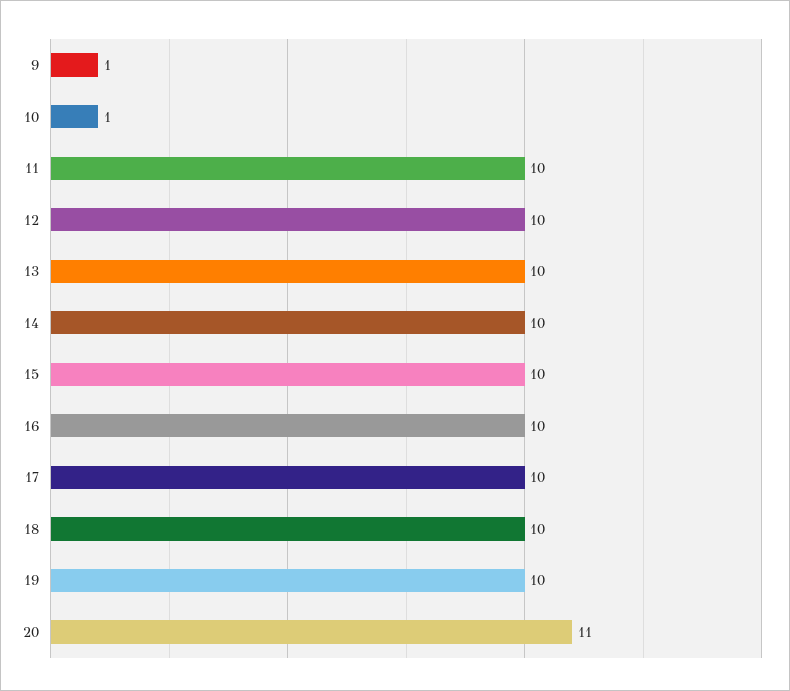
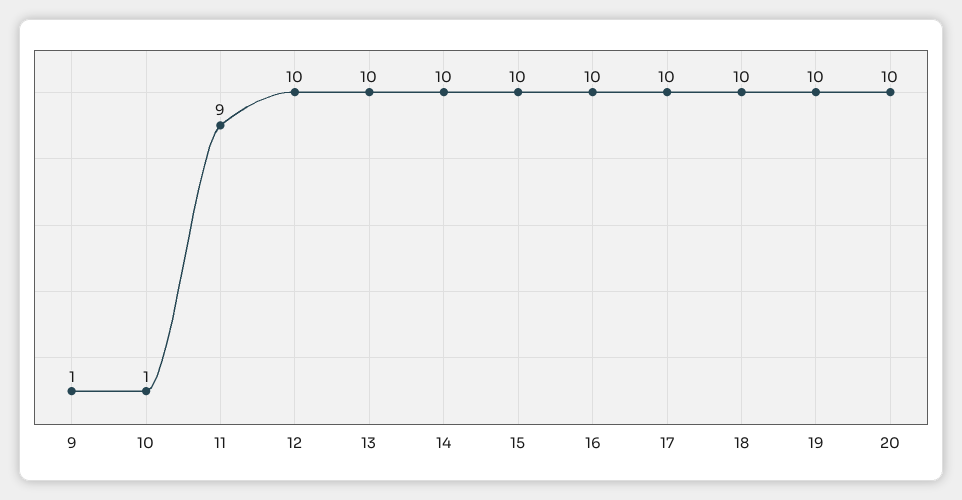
  {
    "9": 1,
    "10": 1,
-   "11": 10,
+   "11": 9,
    "12": 10,
    "13": 10,
    "14": 10,
    "15": 10,
    "16": 10,
    "17": 10,
    "18": 10,
    "19": 10,
-   "20": 11
+   "20": 10
  }

